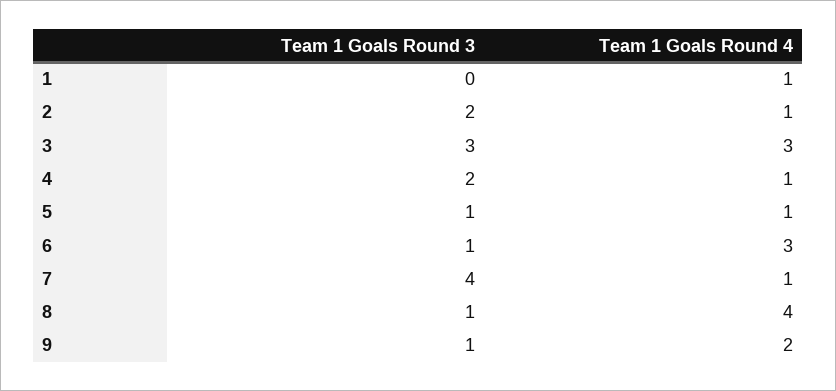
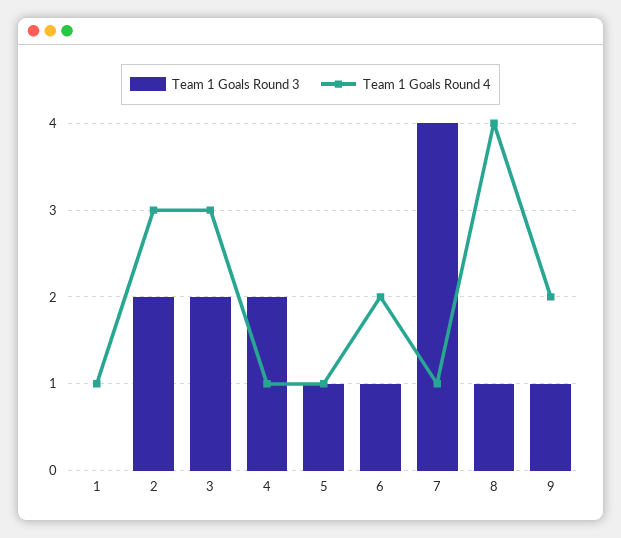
  {
    "Team 1 Goals Round 3": {
      "1": 0,
      "2": 2,
-     "3": 3,
+     "3": 2,
      "4": 2,
      "5": 1,
      "6": 1,
      "7": 4,
      "8": 1,
      "9": 1
    },
    "Team 1 Goals Round 4": {
      "1": 1,
-     "2": 1,
+     "2": 3,
      "3": 3,
      "4": 1,
      "5": 1,
-     "6": 3,
+     "6": 2,
      "7": 1,
      "8": 4,
      "9": 2
    }
  }

